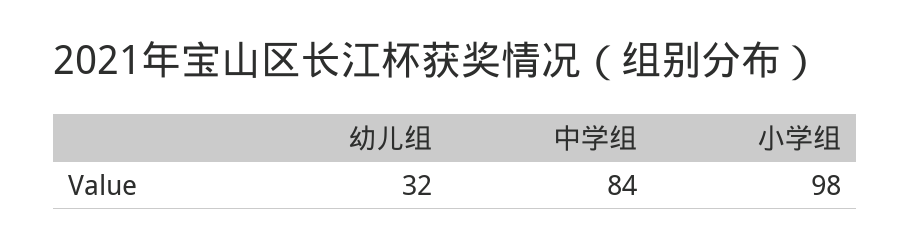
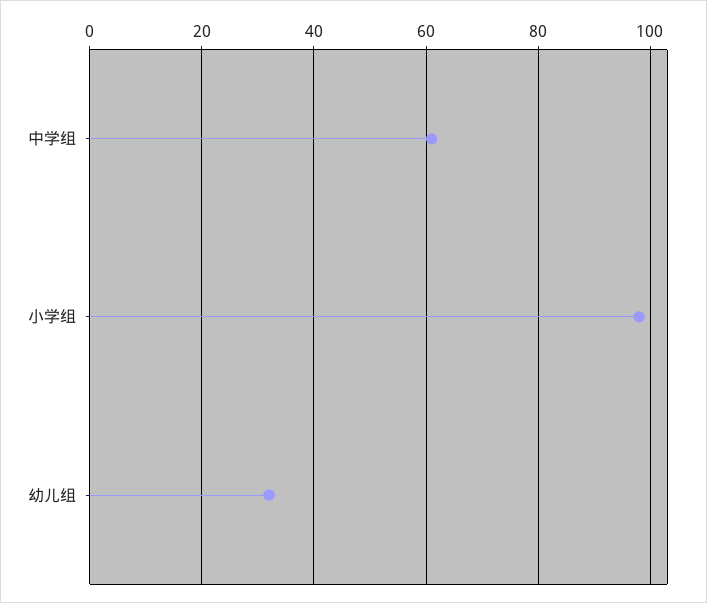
  {
    "幼儿组": 32,
-   "中学组": 84,
+   "中学组": 60,
    "小学组": 98
  }

